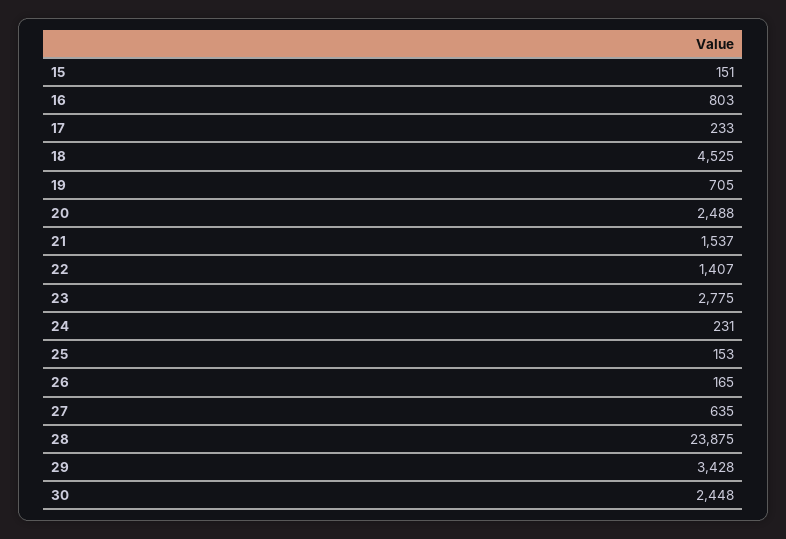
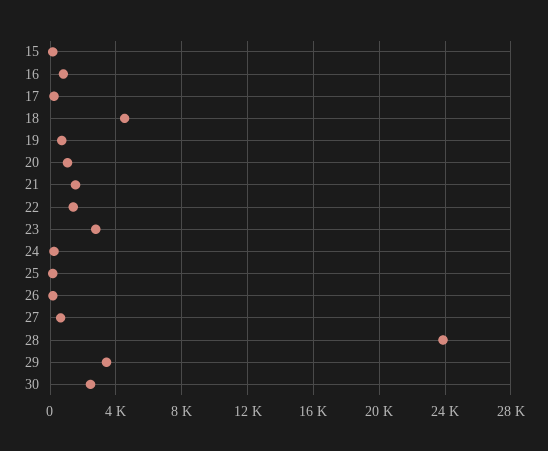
  {
    "15": 151,
    "16": 803,
    "17": 233,
    "18": 4525,
    "19": 705,
-   "20": 2488,
+   "20": 1000,
    "21": 1537,
    "22": 1407,
    "23": 2775,
    "24": 231,
    "25": 153,
    "26": 165,
    "27": 635,
    "28": 23875,
    "29": 3428,
    "30": 2448
  }

